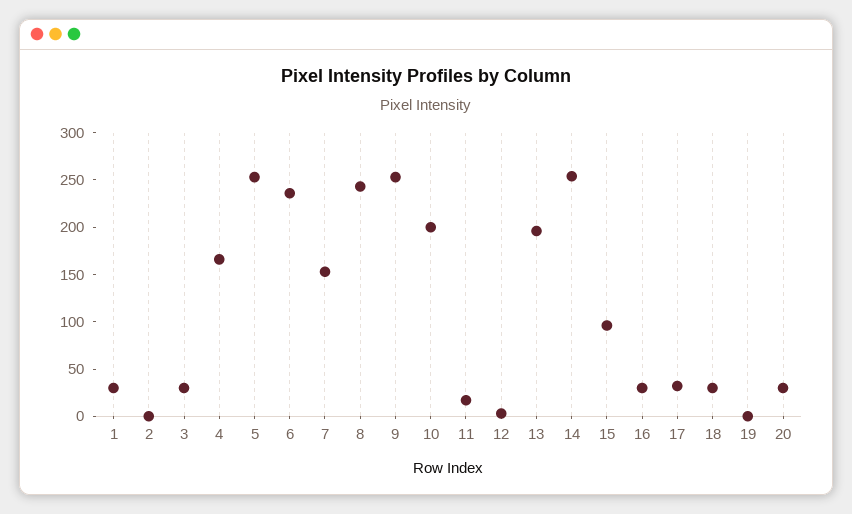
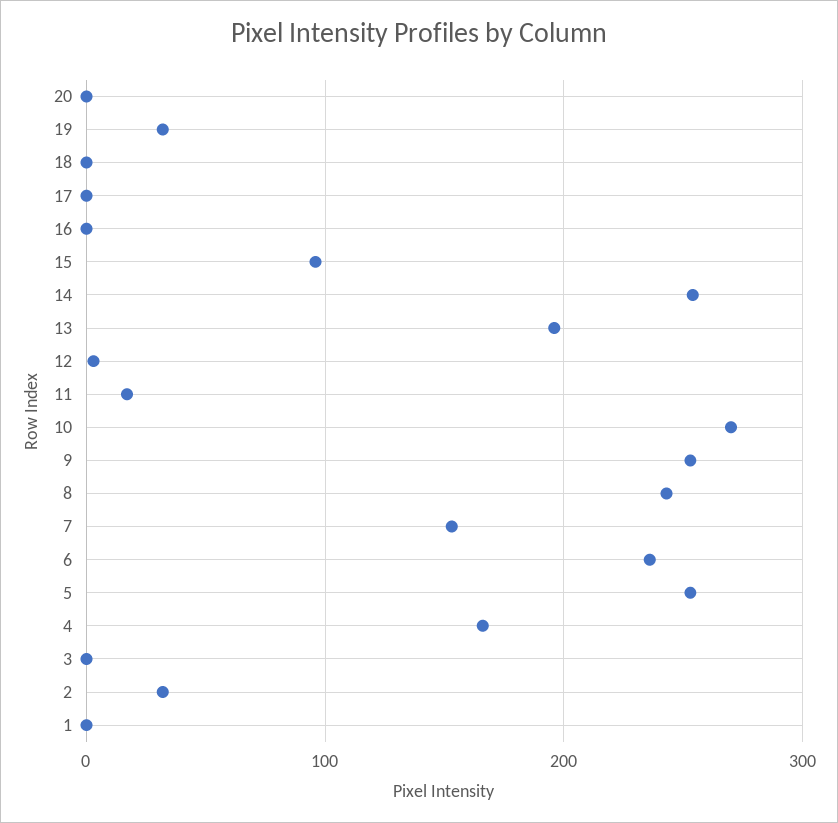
  {
-   "1": 30,
+   "1": 0,
-   "2": 0,
+   "2": 30,
-   "3": 30,
+   "3": 0,
    "4": 170,
    "5": 250,
    "6": 240,
    "7": 150,
    "8": 240,
    "9": 250,
-   "10": 200,
+   "10": 270,
    "11": 20,
    "12": 0,
    "13": 200,
    "14": 250,
    "15": 100,
-   "16": 30,
+   "16": 0,
-   "17": 30,
+   "17": 0,
-   "18": 30,
+   "18": 0,
-   "19": 0,
+   "19": 30,
-   "20": 30
+   "20": 0
  }

